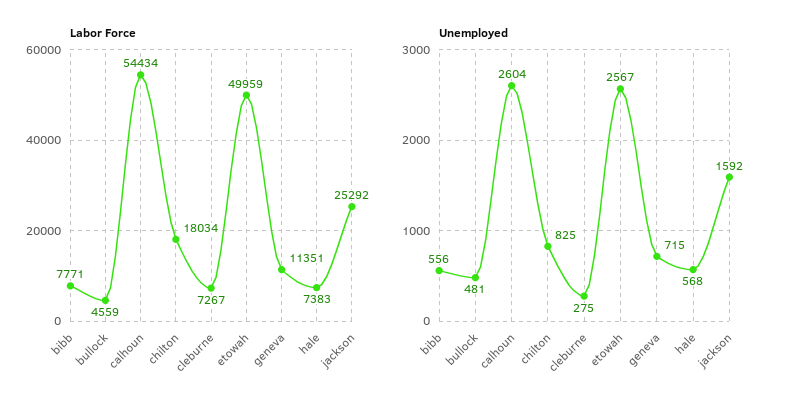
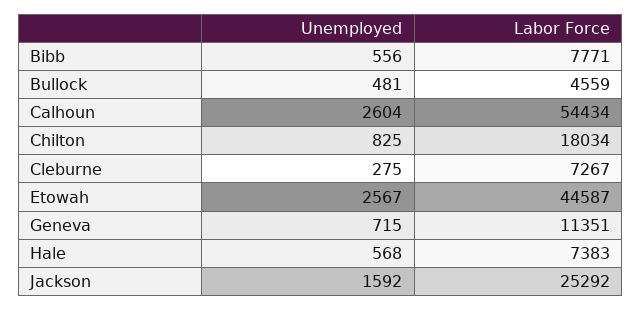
  {
    "Labor Force": {
      "bibb": 7771,
      "bullock": 4559,
      "calhoun": 54434,
      "chilton": 18034,
      "cleburne": 7267,
-     "etowah": 49959,
+     "etowah": 44587,
      "geneva": 11351,
      "hale": 7383,
      "jackson": 25292
    },
    "Unemployed": {
      "bibb": 556,
      "bullock": 481,
      "calhoun": 2604,
      "chilton": 825,
      "cleburne": 275,
      "etowah": 2567,
      "geneva": 715,
      "hale": 568,
      "jackson": 1592
    }
  }

